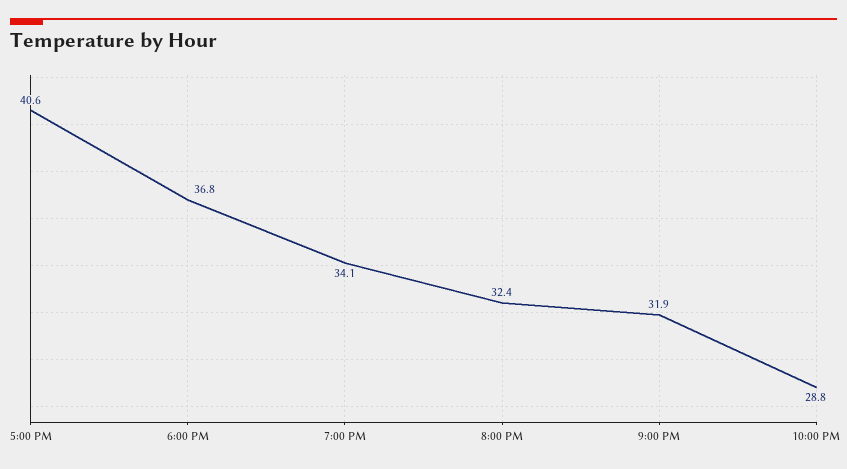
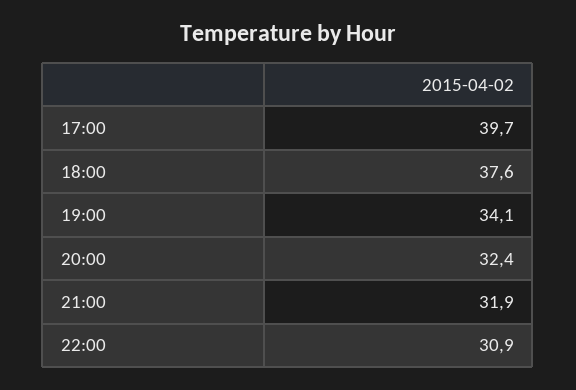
  {
-   "5:00 PM": 40.6,
+   "5:00 PM": 39.7,
-   "6:00 PM": 36.8,
+   "6:00 PM": 37.6,
    "7:00 PM": 34.1,
    "8:00 PM": 32.4,
    "9:00 PM": 31.9,
-   "10:00 PM": 28.8
+   "10:00 PM": 30.9
  }

